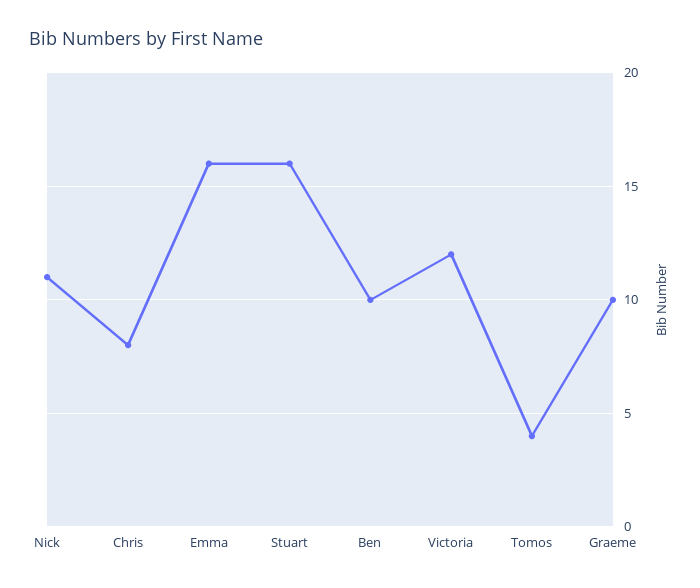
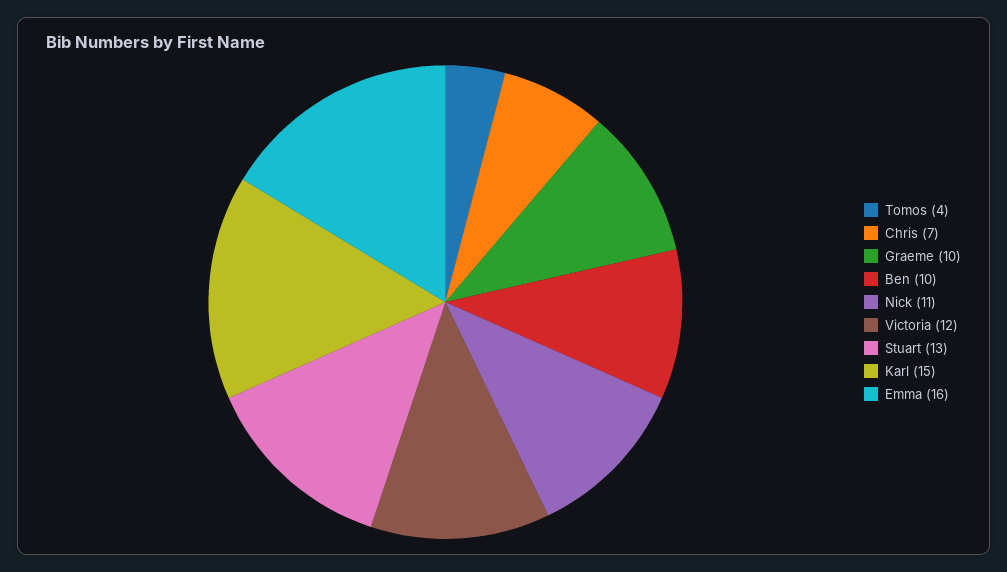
  {
    "Nick": 11,
-   "Chris": 8,
+   "Chris": 7,
    "Emma": 16,
-   "Stuart": 16,
+   "Stuart": 13,
    "Ben": 10,
    "Victoria": 12,
    "Tomos": 4,
-   "Graeme": 10
+   "Graeme": 10,
+   "Karl": 15
  }

